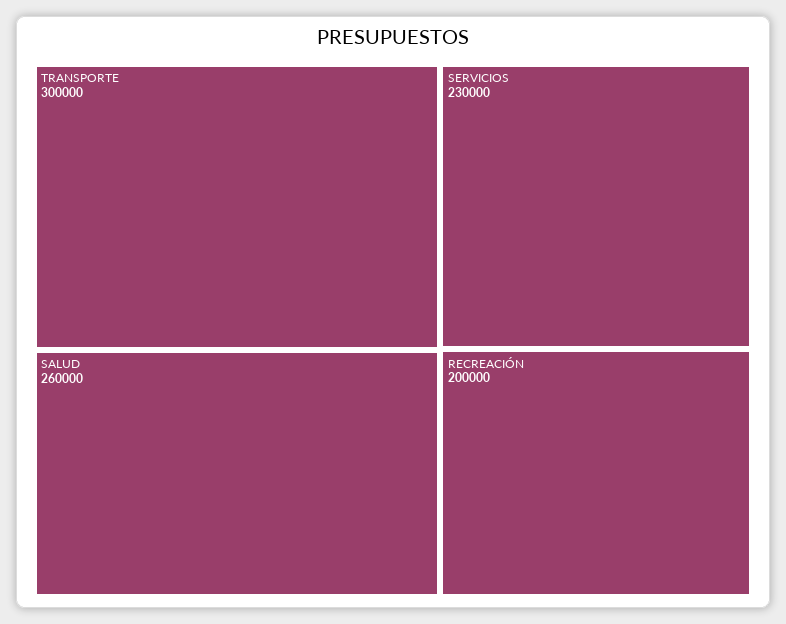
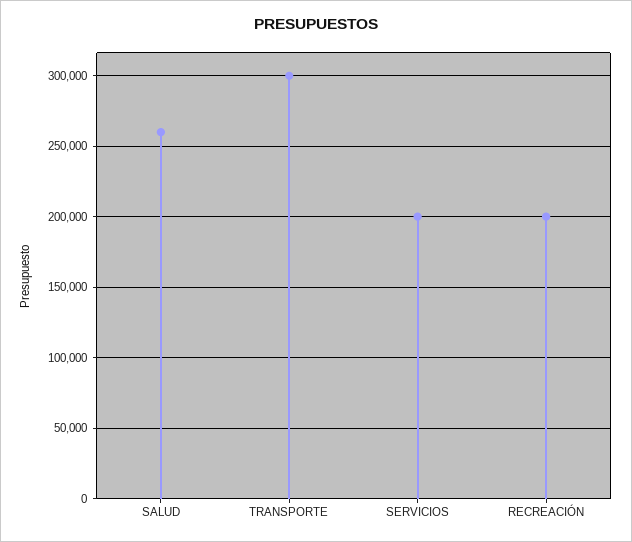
  {
    "TRANSPORTE": 300000,
    "SALUD": 260000,
-   "SERVICIOS": 230000,
+   "SERVICIOS": 200000,
    "RECREACIÓN": 200000
  }

